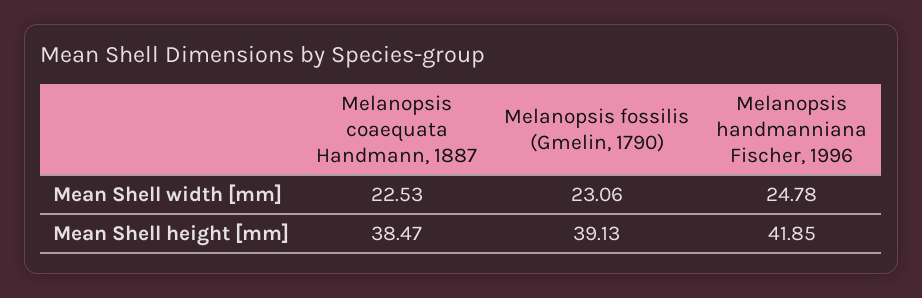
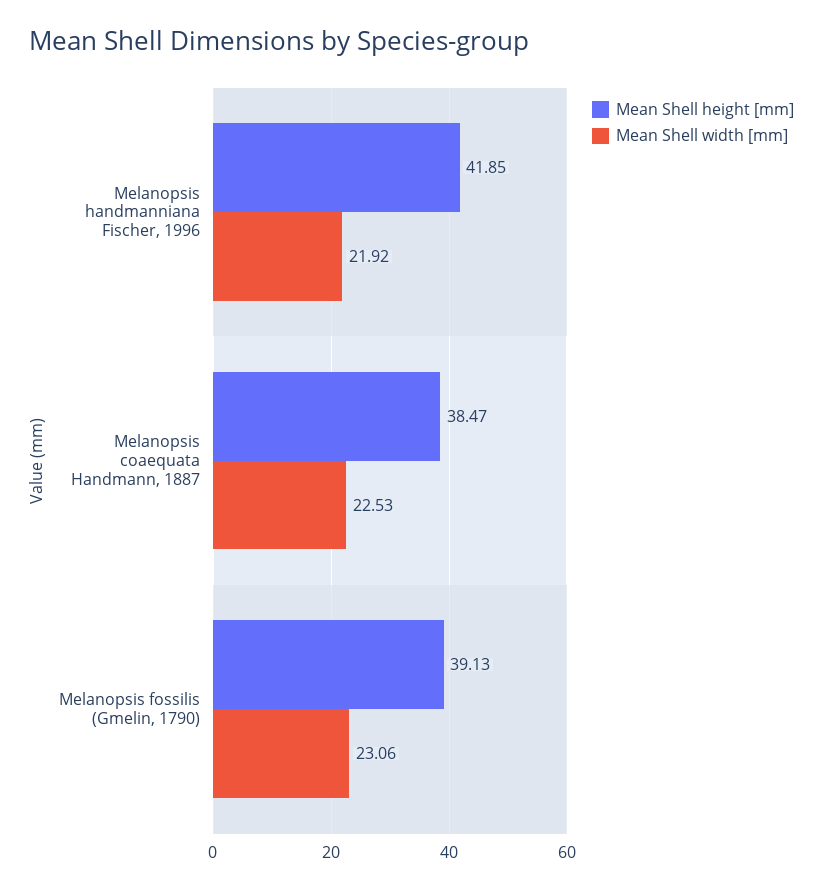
  {
    "Mean Shell width [mm]": {
      "Melanopsis coaequata Handmann, 1887": 22.53,
      "Melanopsis fossilis (Gmelin, 1790)": 23.06,
-     "Melanopsis handmanniana Fischer, 1996": 24.78
+     "Melanopsis handmanniana Fischer, 1996": 21.92
    },
    "Mean Shell height [mm]": {
      "Melanopsis coaequata Handmann, 1887": 38.47,
      "Melanopsis fossilis (Gmelin, 1790)": 39.13,
      "Melanopsis handmanniana Fischer, 1996": 41.85
    }
  }

